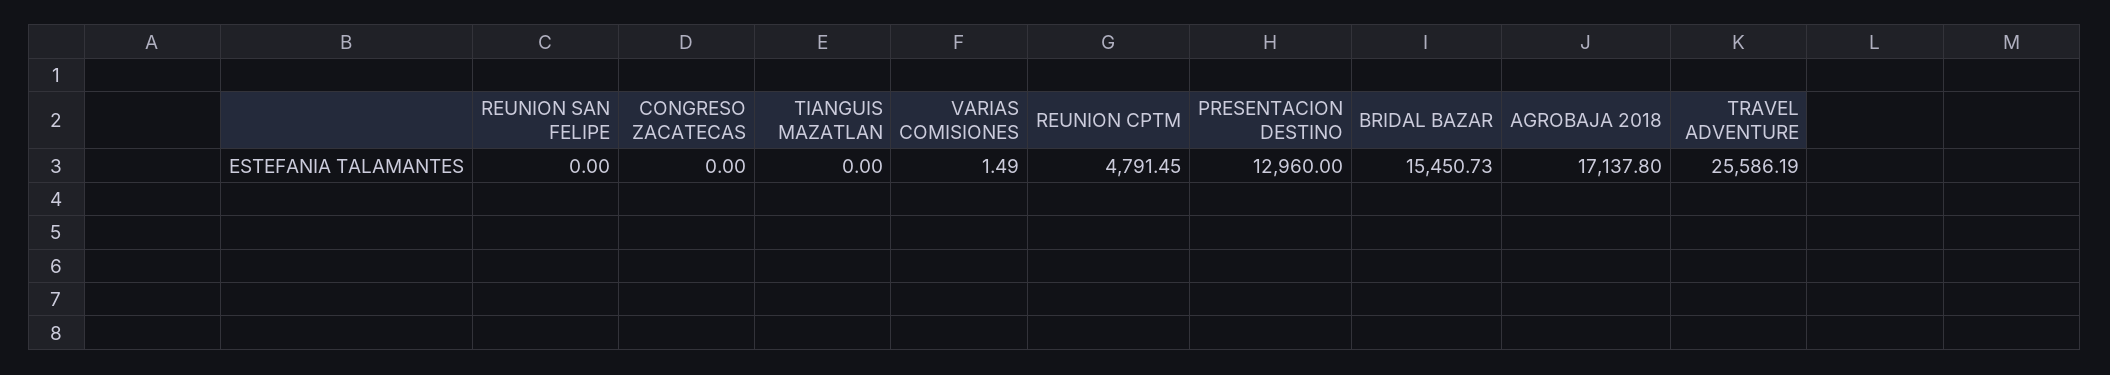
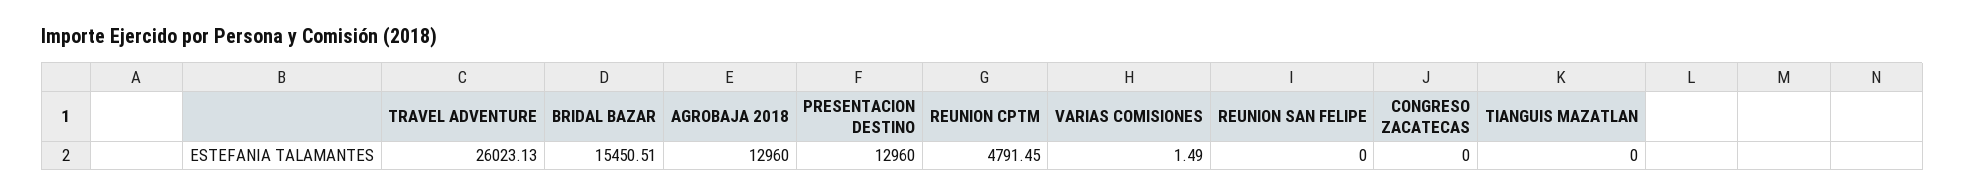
  {
    "REUNION SAN FELIPE": 0,
    "CONGRESO ZACATECAS": 0,
    "TIANGUIS MAZATLAN": 0,
    "VARIAS COMISIONES": 1.49,
    "REUNION CPTM": 4791.45,
    "PRESENTACION DESTINO": 12960,
-   "BRIDAL BAZAR": 15450.73,
+   "BRIDAL BAZAR": 15450.51,
-   "AGROBAJA 2018": 17137.8,
+   "AGROBAJA 2018": 12960,
-   "TRAVEL ADVENTURE": 25586.19
+   "TRAVEL ADVENTURE": 26023.13
  }

